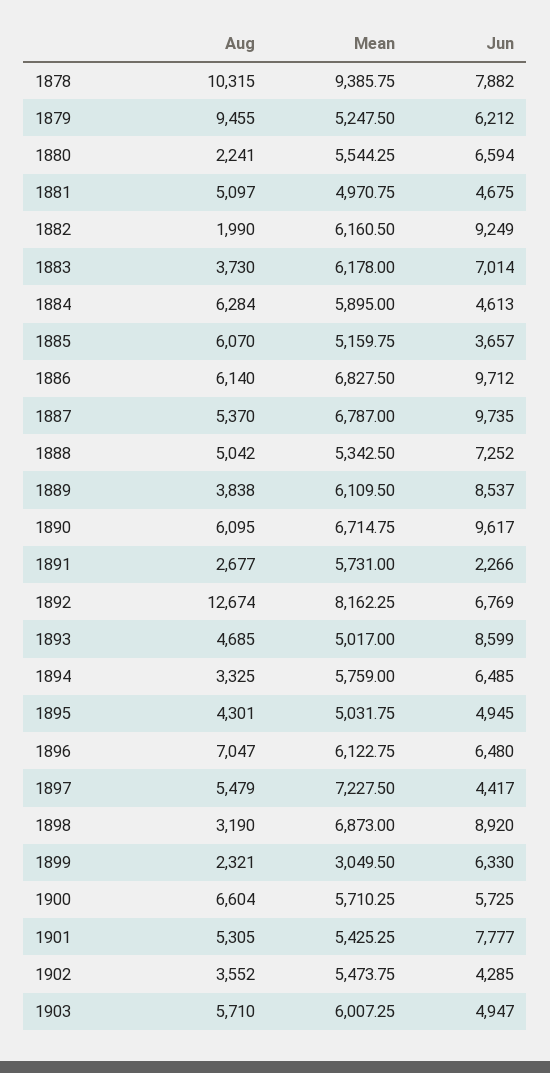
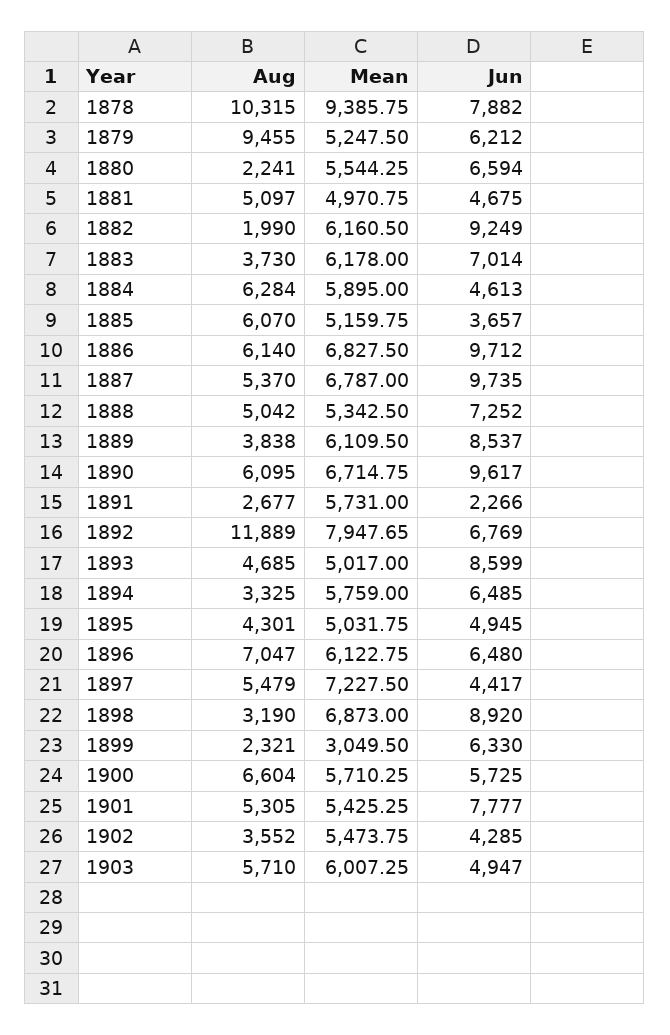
  {
    "Aug": {
      "1878": 10315,
      "1879": 9455,
      "1880": 2241,
      "1881": 5097,
      "1882": 1990,
      "1883": 3730,
      "1884": 6284,
      "1885": 6070,
      "1886": 6140,
      "1887": 5370,
      "1888": 5042,
      "1889": 3838,
      "1890": 6095,
      "1891": 2677,
-     "1892": 12674,
+     "1892": 11889,
      "1893": 4685,
      "1894": 3325,
      "1895": 4301,
      "1896": 7047,
      "1897": 5479,
      "1898": 3190,
      "1899": 2321,
      "1900": 6604,
      "1901": 5305,
      "1902": 3552,
      "1903": 5710
    },
    "Mean": {
      "1878": 9385.75,
      "1879": 5247.5,
      "1880": 5544.25,
      "1881": 4970.75,
      "1882": 6160.5,
      "1883": 6178,
      "1884": 5895,
      "1885": 5159.75,
      "1886": 6827.5,
      "1887": 6787,
      "1888": 5342.5,
      "1889": 6109.5,
      "1890": 6714.75,
      "1891": 5731,
-     "1892": 8162.25,
+     "1892": 7947.65,
      "1893": 5017,
      "1894": 5759,
      "1895": 5031.75,
      "1896": 6122.75,
      "1897": 7227.5,
      "1898": 6873,
      "1899": 3049.5,
      "1900": 5710.25,
      "1901": 5425.25,
      "1902": 5473.75,
      "1903": 6007.25
    },
    "Jun": {
      "1878": 7882,
      "1879": 6212,
      "1880": 6594,
      "1881": 4675,
      "1882": 9249,
      "1883": 7014,
      "1884": 4613,
      "1885": 3657,
      "1886": 9712,
      "1887": 9735,
      "1888": 7252,
      "1889": 8537,
      "1890": 9617,
      "1891": 2266,
      "1892": 6769,
      "1893": 8599,
      "1894": 6485,
      "1895": 4945,
      "1896": 6480,
      "1897": 4417,
      "1898": 8920,
      "1899": 6330,
      "1900": 5725,
      "1901": 7777,
      "1902": 4285,
      "1903": 4947
    }
  }

